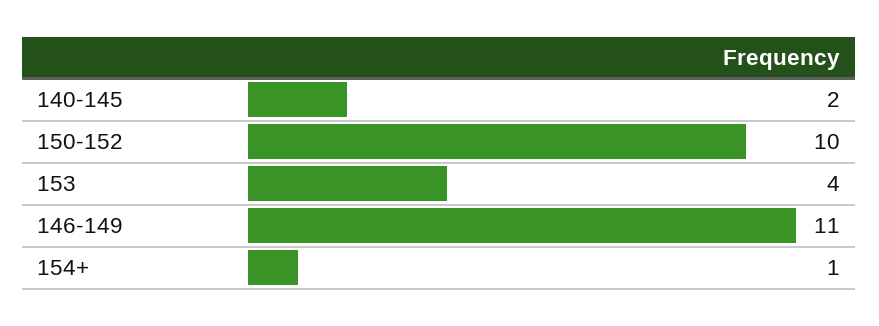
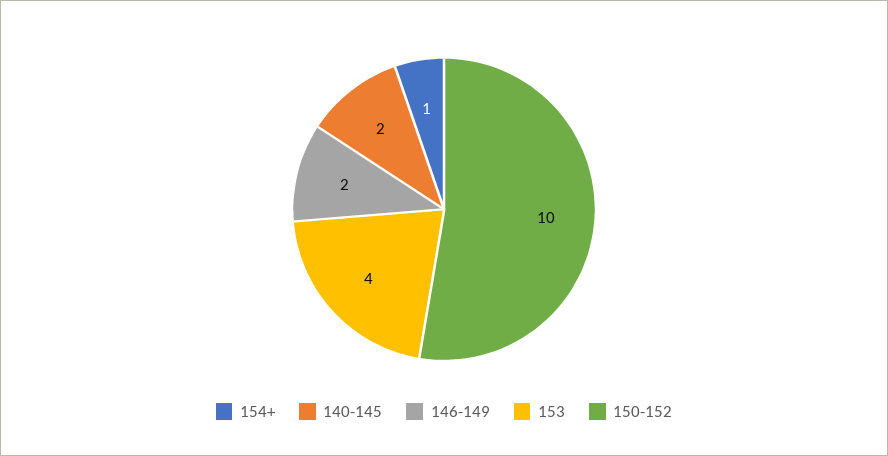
  {
    "140-145": 2,
    "150-152": 10,
    "153": 4,
-   "146-149": 11,
+   "146-149": 2,
    "154+": 1
  }

